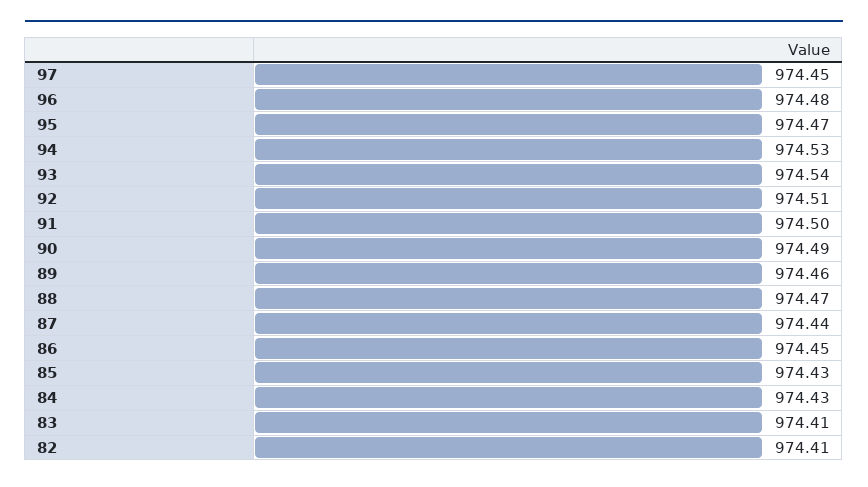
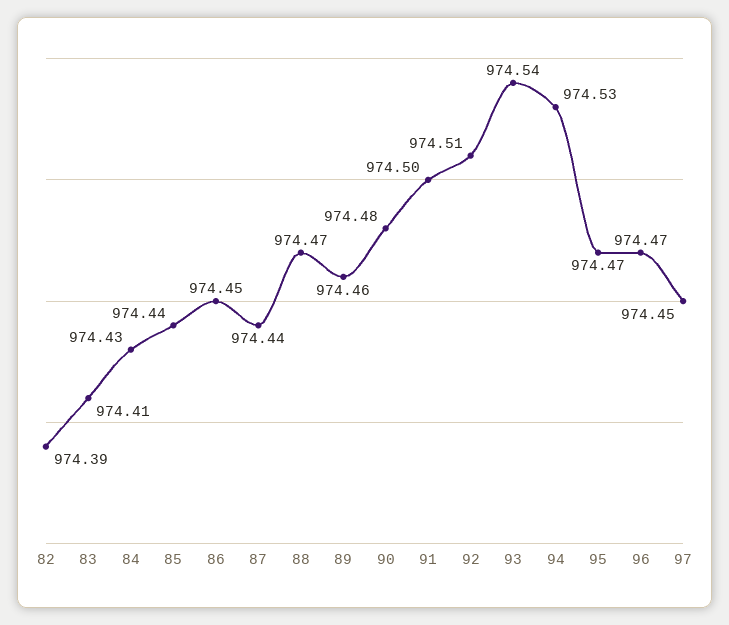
  {
    "97": 974.45,
-   "96": 974.48,
+   "96": 974.47,
    "95": 974.47,
    "94": 974.53,
    "93": 974.54,
    "92": 974.51,
    "91": 974.5,
-   "90": 974.49,
+   "90": 974.48,
    "89": 974.46,
    "88": 974.47,
    "87": 974.44,
    "86": 974.45,
-   "85": 974.43,
+   "85": 974.44,
    "84": 974.43,
    "83": 974.41,
-   "82": 974.41
+   "82": 974.39
  }

